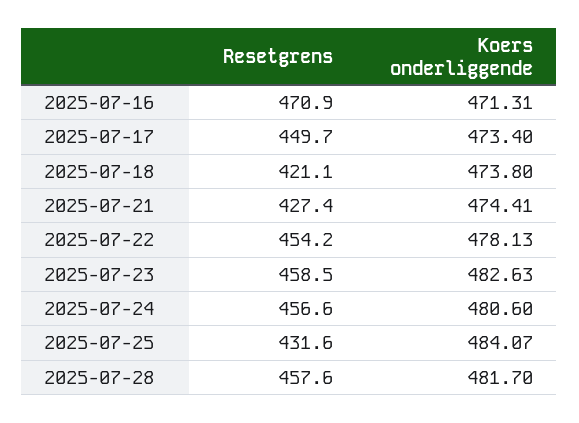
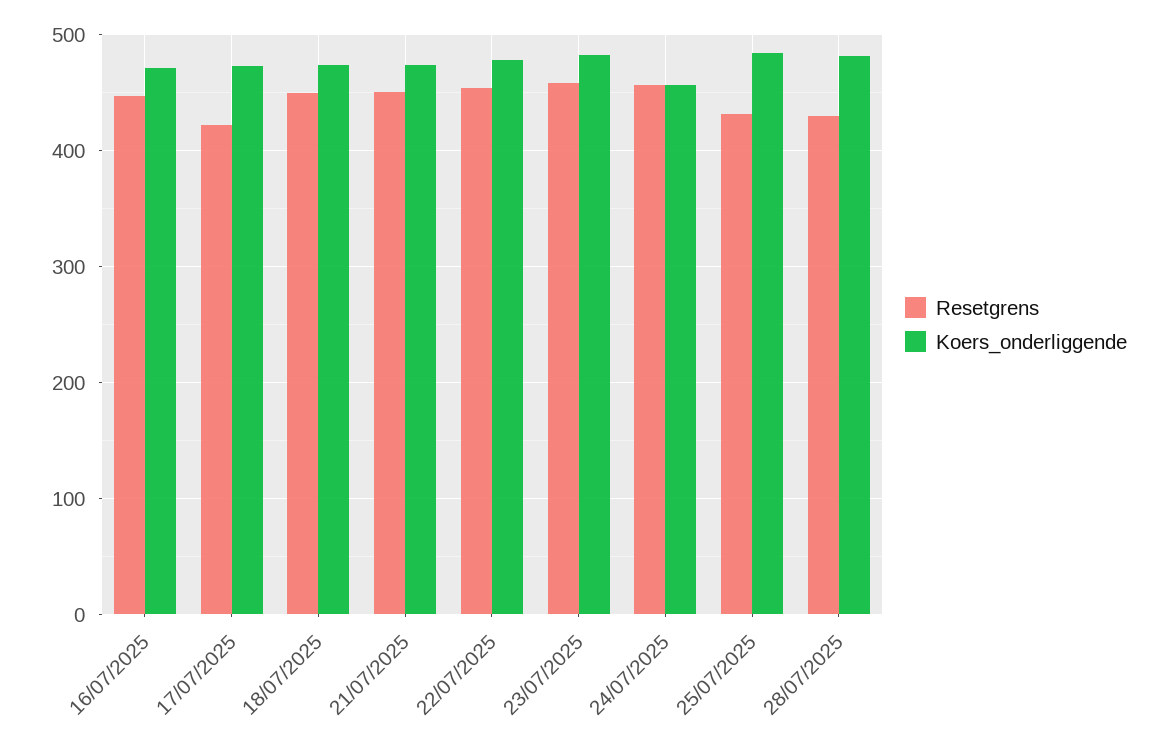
  {
    "Resetgrens": {
-     "2025-07-16": 470.9,
+     "2025-07-16": 450,
-     "2025-07-17": 449.7,
+     "2025-07-17": 420,
-     "2025-07-18": 421.1,
+     "2025-07-18": 450,
-     "2025-07-21": 427.4,
+     "2025-07-21": 450,
      "2025-07-22": 454.2,
      "2025-07-23": 458.5,
      "2025-07-24": 456.6,
      "2025-07-25": 431.6,
-     "2025-07-28": 457.6
+     "2025-07-28": 430
    },
    "Koers onderliggende": {
      "2025-07-16": 471.31,
      "2025-07-17": 473.4,
      "2025-07-18": 473.8,
      "2025-07-21": 474.41,
      "2025-07-22": 478.13,
      "2025-07-23": 482.63,
-     "2025-07-24": 480.6,
+     "2025-07-24": 460,
      "2025-07-25": 484.07,
      "2025-07-28": 481.7
    }
  }

